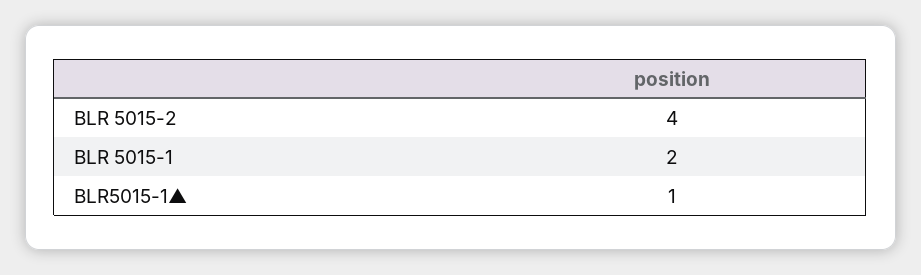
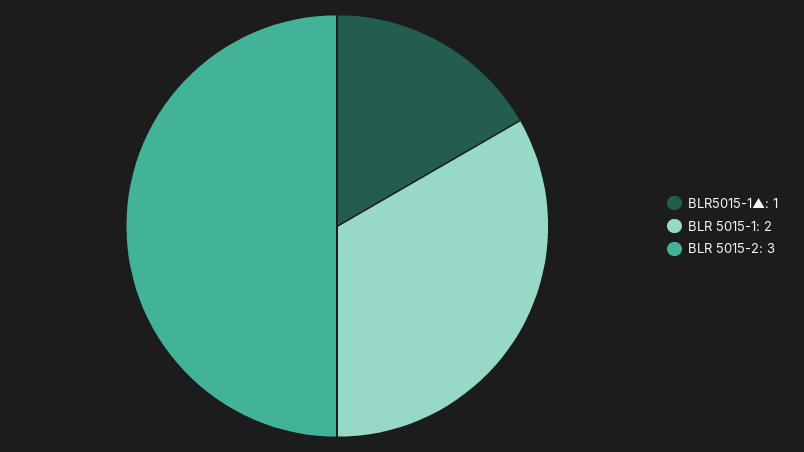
  {
-   "BLR 5015-2": 4,
+   "BLR 5015-2": 3,
    "BLR 5015-1": 2,
    "BLR5015-1▲": 1
  }

